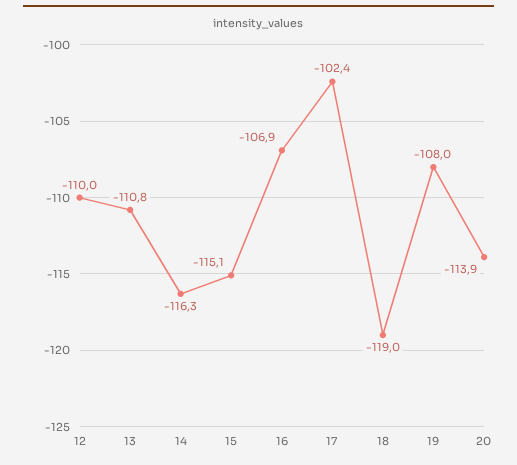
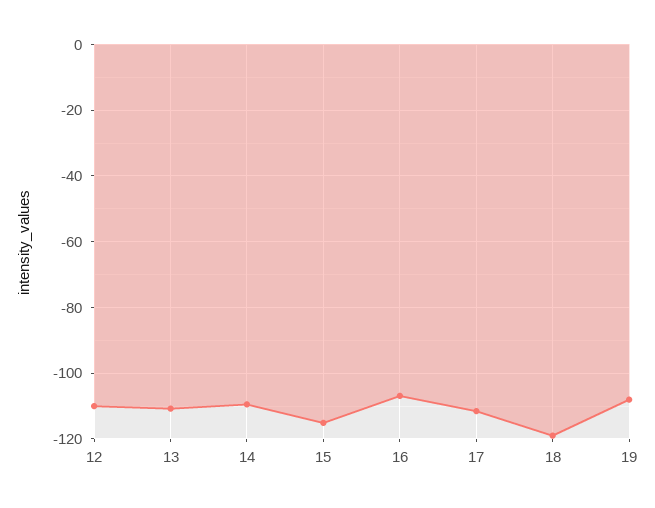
  {
    "12": -110,
    "13": -110.8,
-   "14": -116.3,
+   "14": -110,
    "15": -115.1,
    "16": -106.9,
-   "17": -102.4,
+   "17": -112,
    "18": -119,
-   "19": -108,
+   "19": -108
-   "20": -113.9
  }

